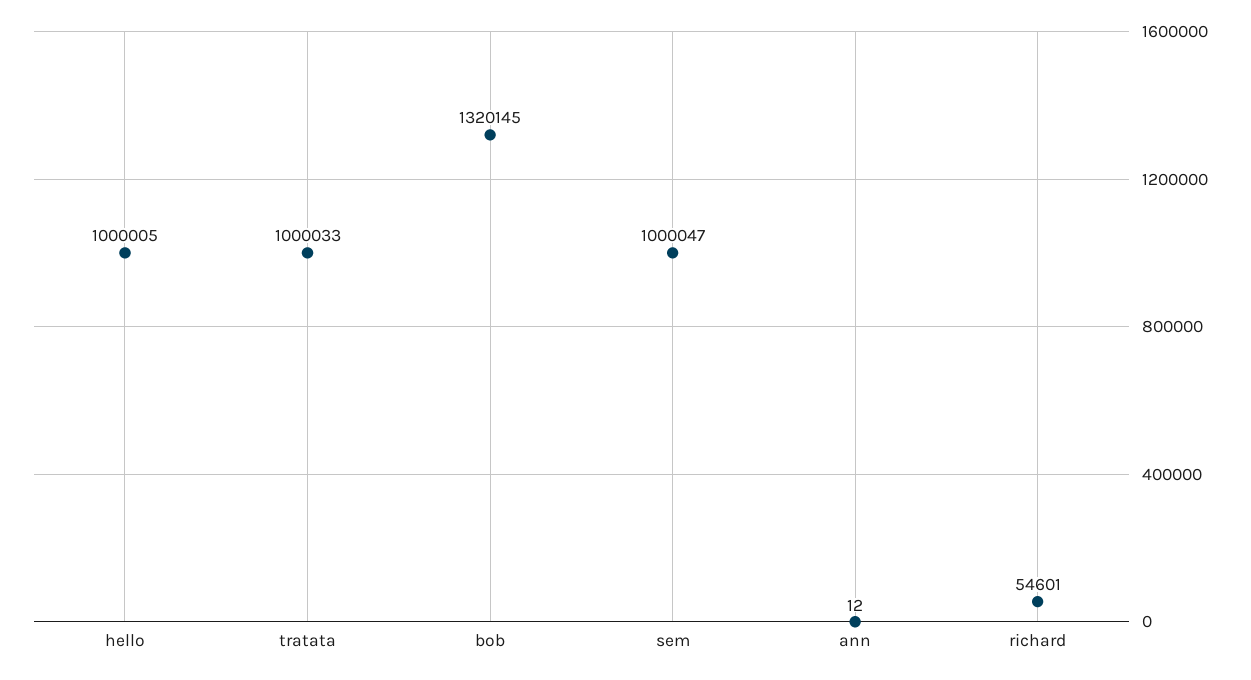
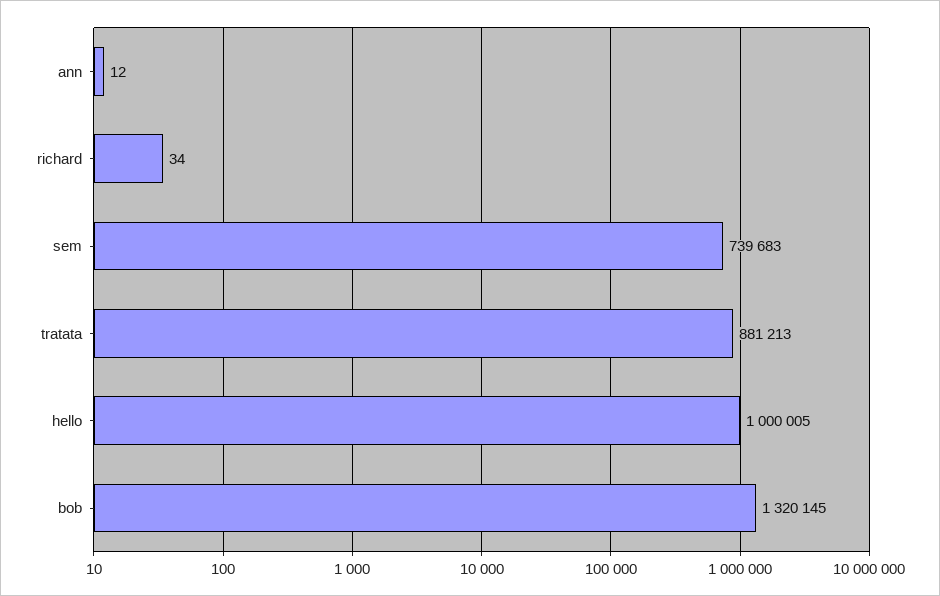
  {
    "hello": 1000005,
-   "tratata": 1000033,
+   "tratata": 881213,
    "bob": 1320145,
-   "sem": 1000047,
+   "sem": 739683,
    "ann": 12,
-   "richard": 54601
+   "richard": 34
  }

